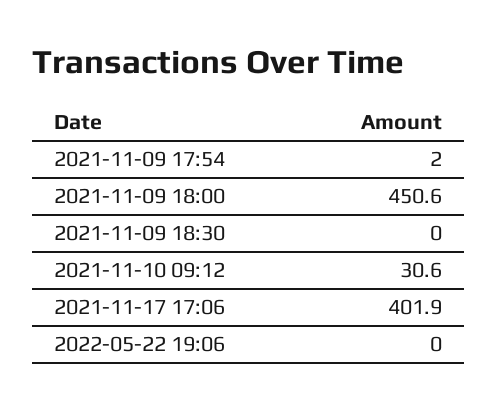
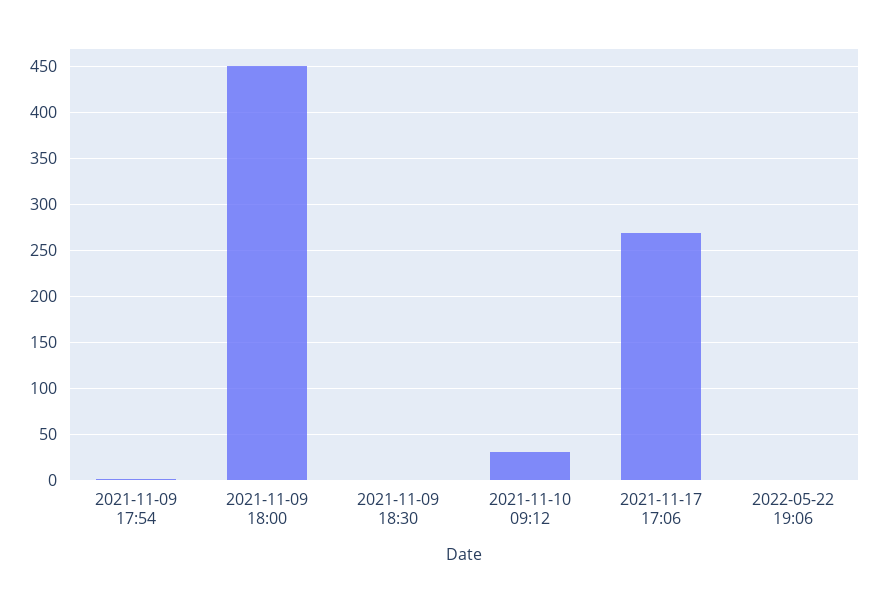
  {
    "2021-11-09 17:54": 2,
    "2021-11-09 18:00": 450.6,
    "2021-11-09 18:30": 0,
    "2021-11-10 09:12": 30.6,
-   "2021-11-17 17:06": 401.9,
+   "2021-11-17 17:06": 270,
    "2022-05-22 19:06": 0
  }

